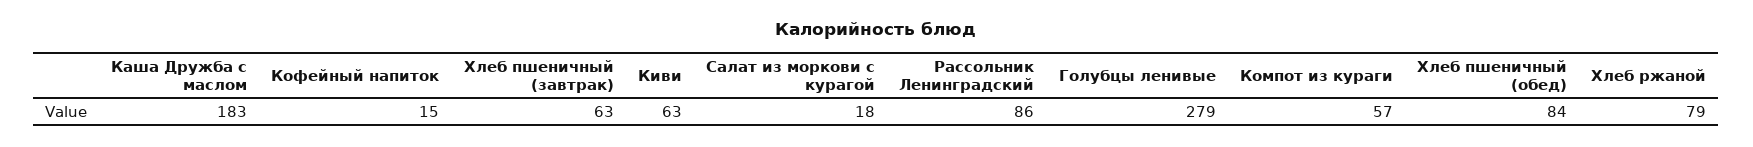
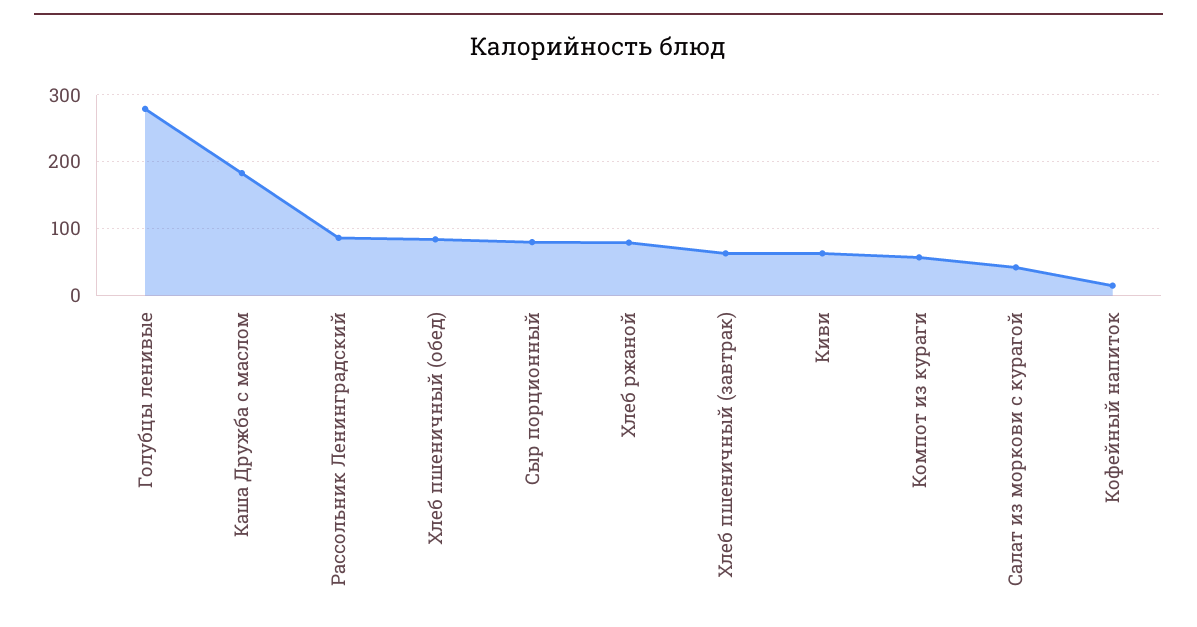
  {
    "Каша Дружба с маслом": 183,
    "Кофейный напиток": 15,
    "Хлеб пшеничный (завтрак)": 63,
    "Киви": 63,
-   "Салат из моркови с курагой": 18,
+   "Салат из моркови с курагой": 40,
    "Рассольник Ленинградский": 86,
    "Голубцы ленивые": 279,
    "Компот из кураги": 57,
    "Хлеб пшеничный (обед)": 84,
-   "Хлеб ржаной": 79
+   "Хлеб ржаной": 79,
+   "Сыр порционный": 80
  }

